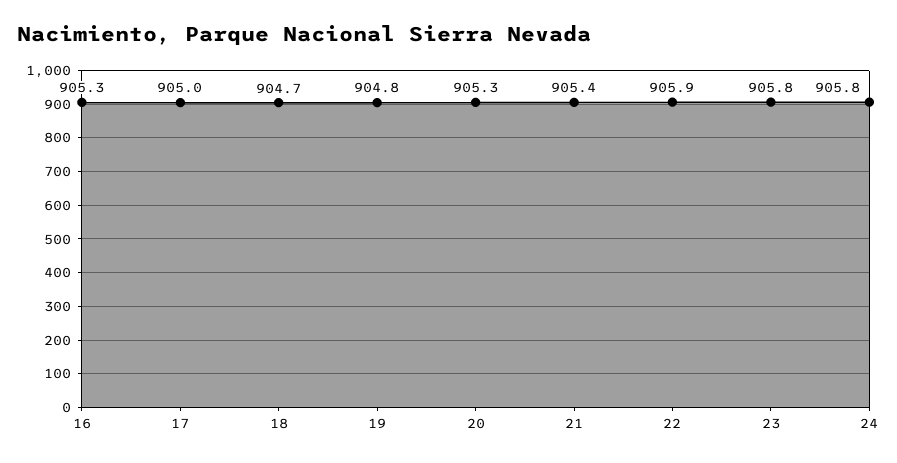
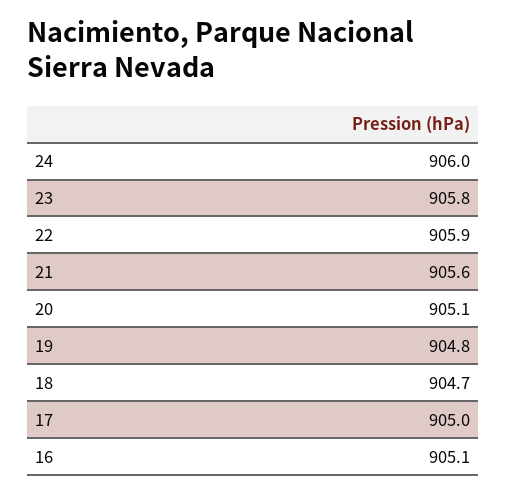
  {
-   "16": 905.3,
+   "16": 905.1,
    "17": 905,
    "18": 904.7,
    "19": 904.8,
-   "20": 905.3,
+   "20": 905.1,
-   "21": 905.4,
+   "21": 905.6,
    "22": 905.9,
    "23": 905.8,
-   "24": 905.8
+   "24": 906
  }

